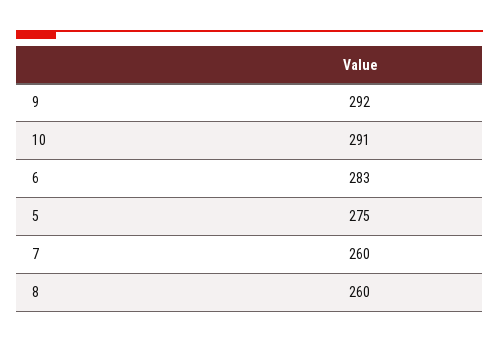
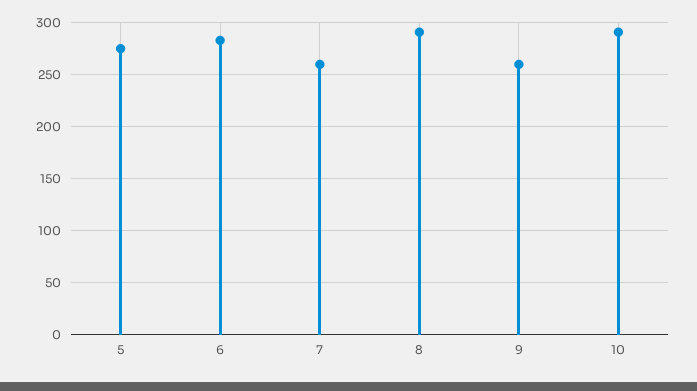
  {
-   "9": 292,
+   "9": 260,
    "10": 291,
    "6": 283,
    "5": 275,
    "7": 260,
-   "8": 260
+   "8": 290
  }

